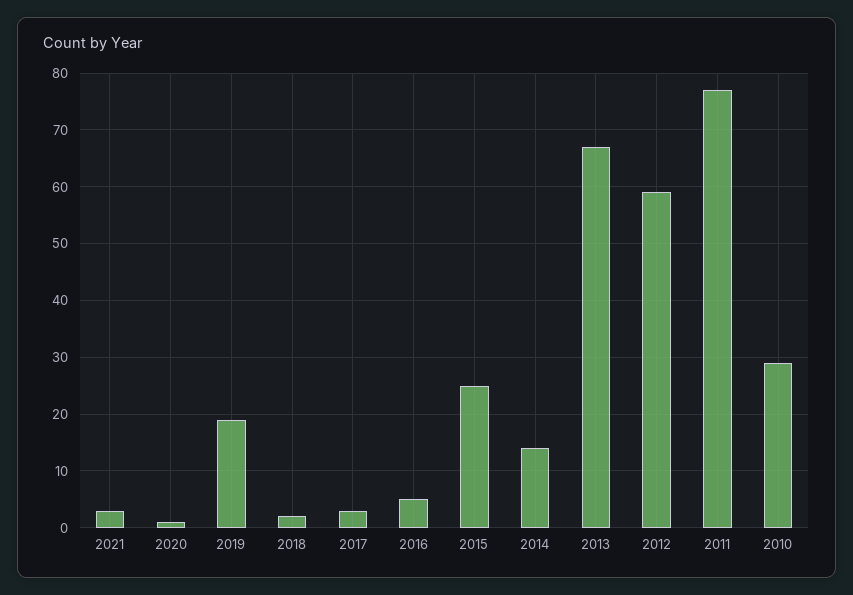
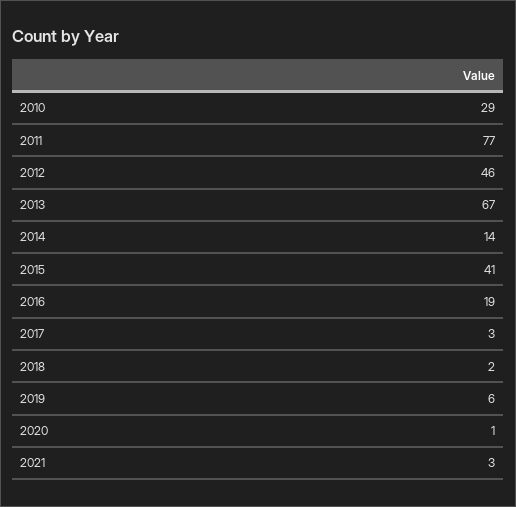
  {
    "2021": 3,
    "2020": 1,
-   "2019": 20,
+   "2019": 6,
    "2018": 2,
    "2017": 3,
-   "2016": 5,
+   "2016": 19,
-   "2015": 25,
+   "2015": 41,
    "2014": 14,
    "2013": 67,
-   "2012": 60,
+   "2012": 46,
    "2011": 77,
    "2010": 29
  }

